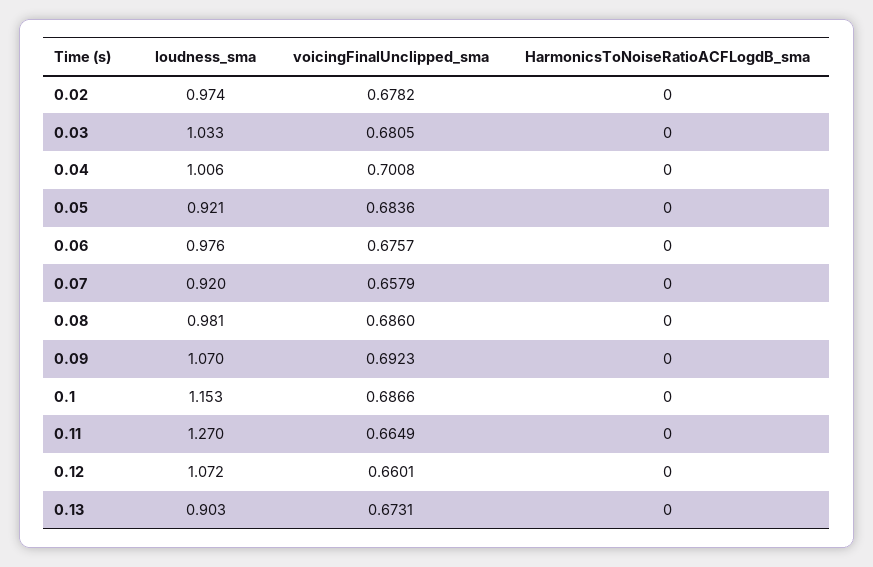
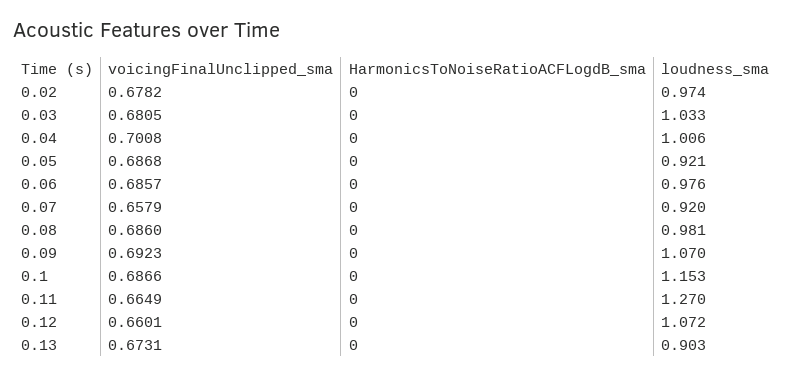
  {
    "loudness_sma": {
      "0.02": 0.974,
      "0.03": 1.033,
      "0.04": 1.006,
      "0.05": 0.921,
      "0.06": 0.976,
      "0.07": 0.92,
      "0.08": 0.981,
      "0.09": 1.07,
      "0.1": 1.153,
      "0.11": 1.27,
      "0.12": 1.072,
      "0.13": 0.903
    },
    "voicingFinalUnclipped_sma": {
      "0.02": 0.6782,
      "0.03": 0.6805,
      "0.04": 0.7008,
-     "0.05": 0.6836,
+     "0.05": 0.6868,
-     "0.06": 0.6757,
+     "0.06": 0.6857,
      "0.07": 0.6579,
      "0.08": 0.686,
      "0.09": 0.6923,
      "0.1": 0.6866,
      "0.11": 0.6649,
      "0.12": 0.6601,
      "0.13": 0.6731
    },
    "HarmonicsToNoiseRatioACFLogdB_sma": {
      "0.02": 0,
      "0.03": 0,
      "0.04": 0,
      "0.05": 0,
      "0.06": 0,
      "0.07": 0,
      "0.08": 0,
      "0.09": 0,
      "0.1": 0,
      "0.11": 0,
      "0.12": 0,
      "0.13": 0
    }
  }

